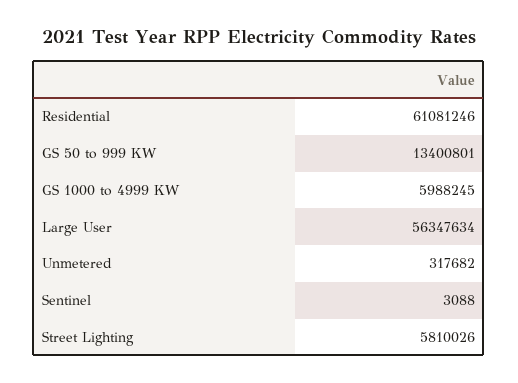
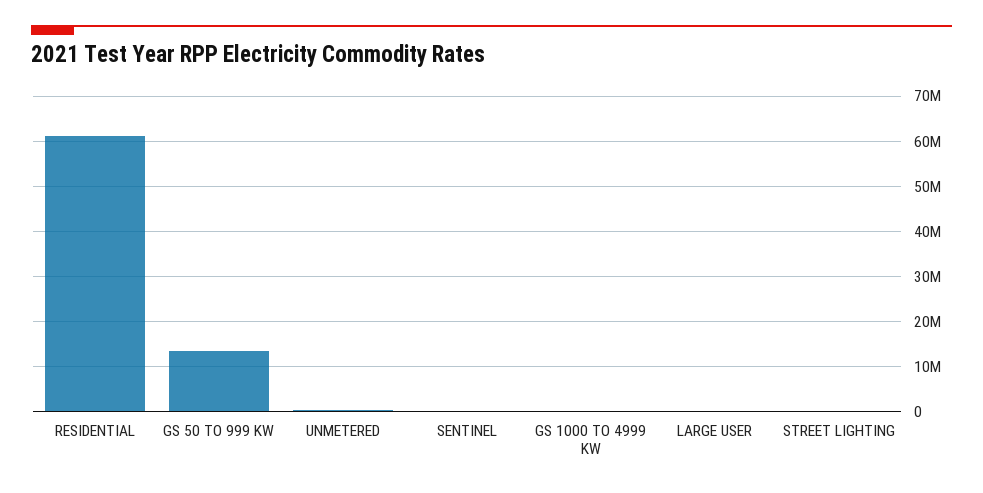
  {
    "Residential": 61081246,
    "GS 50 to 999 KW": 13400801,
-   "GS 1000 to 4999 KW": 5988245,
+   "GS 1000 to 4999 KW": 0,
-   "Large User": 56347634,
+   "Large User": 0,
    "Unmetered": 317682,
    "Sentinel": 3088,
-   "Street Lighting": 5810026
+   "Street Lighting": 0
  }

